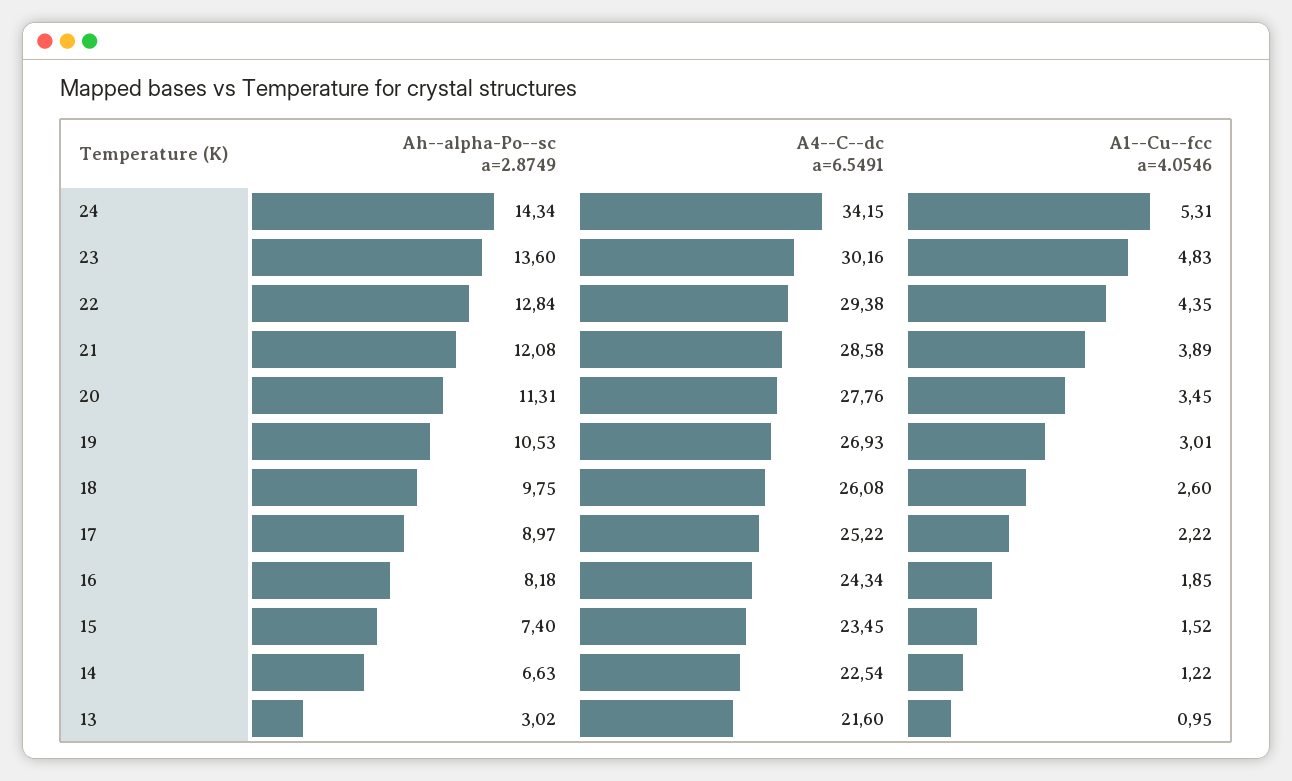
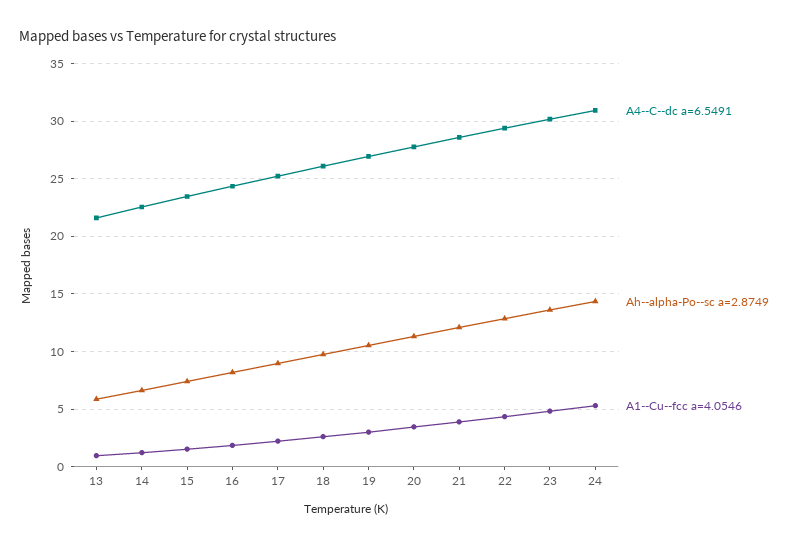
  {
    "Ah--alpha-Po--sc a=2.8749": {
      "24": 14.34,
      "23": 13.6,
      "22": 12.84,
      "21": 12.08,
      "20": 11.31,
      "19": 10.53,
      "18": 9.75,
      "17": 8.97,
      "16": 8.18,
      "15": 7.4,
      "14": 6.63,
-     "13": 3.02
+     "13": 6
    },
    "A4--C--dc a=6.5491": {
-     "24": 34.15,
+     "24": 31,
      "23": 30.16,
      "22": 29.38,
      "21": 28.58,
      "20": 27.76,
      "19": 26.93,
      "18": 26.08,
      "17": 25.22,
      "16": 24.34,
      "15": 23.45,
      "14": 22.54,
      "13": 21.6
    },
    "A1--Cu--fcc a=4.0546": {
      "24": 5.31,
      "23": 4.83,
      "22": 4.35,
      "21": 3.89,
      "20": 3.45,
      "19": 3.01,
      "18": 2.6,
      "17": 2.22,
      "16": 1.85,
      "15": 1.52,
      "14": 1.22,
      "13": 0.95
    }
  }

